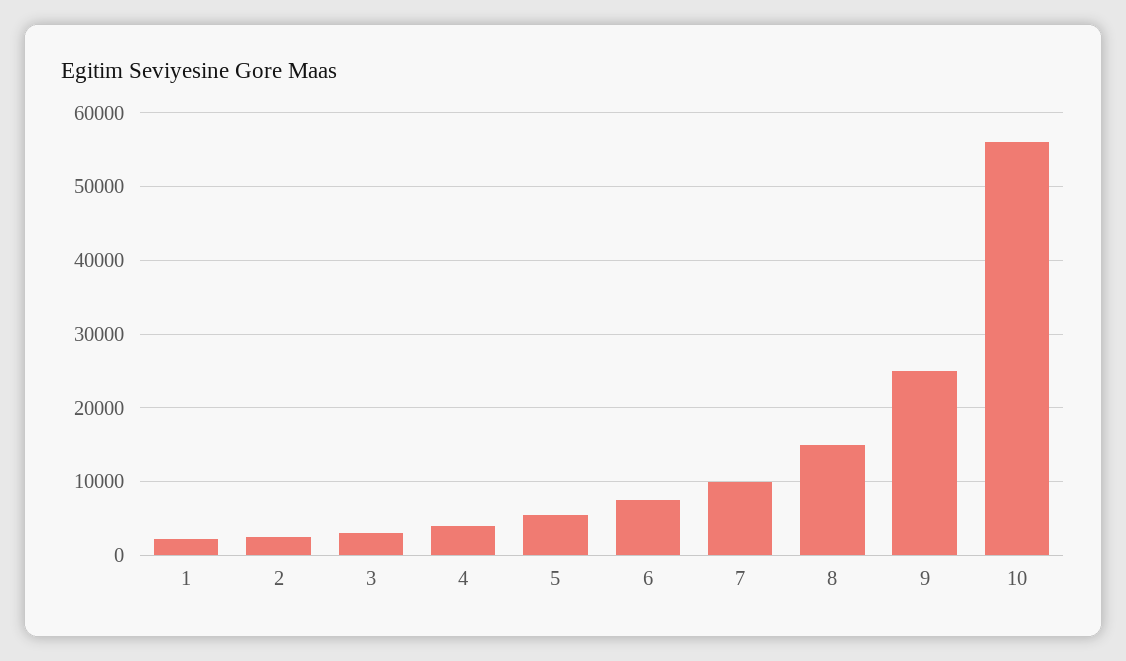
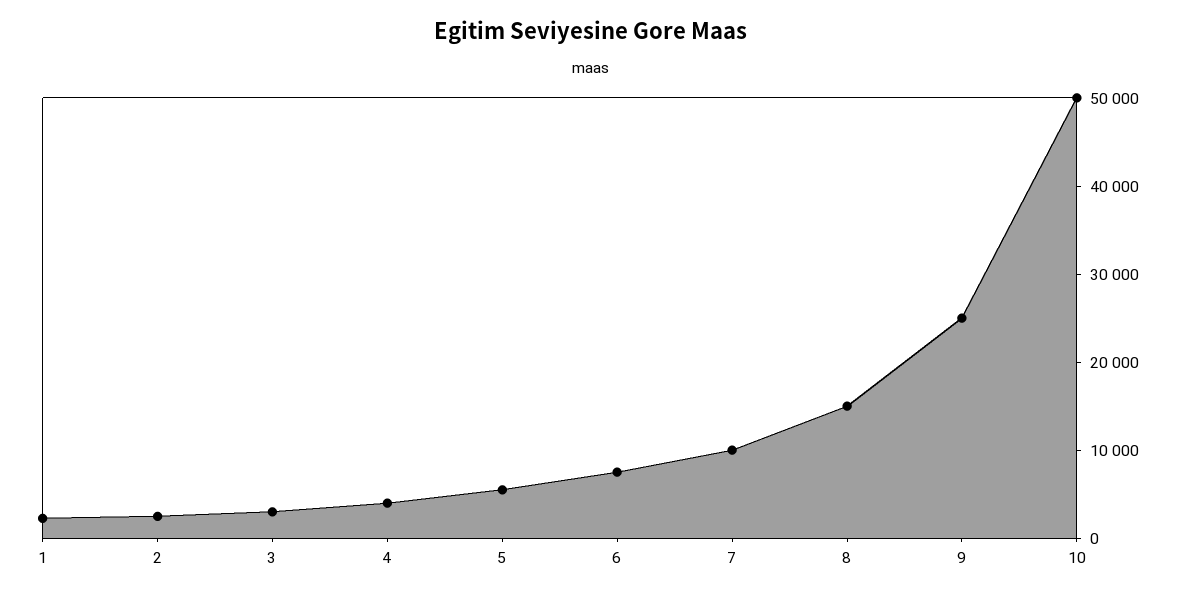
  {
    "1": 2000,
    "2": 3000,
    "3": 3000,
    "4": 4000,
    "5": 6000,
    "6": 8000,
    "7": 10000,
    "8": 15000,
    "9": 25000,
-   "10": 56000
+   "10": 50000
  }

